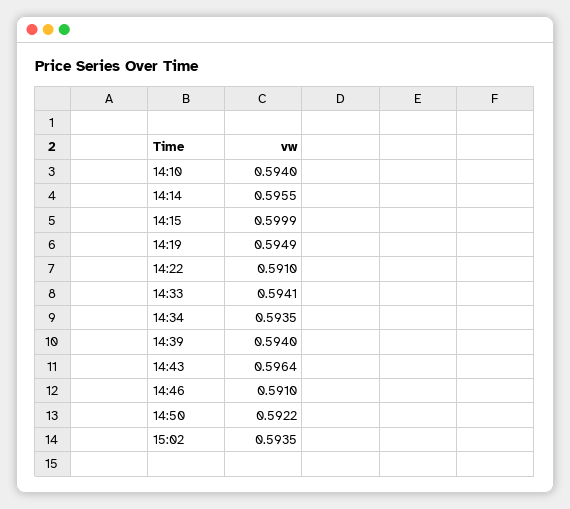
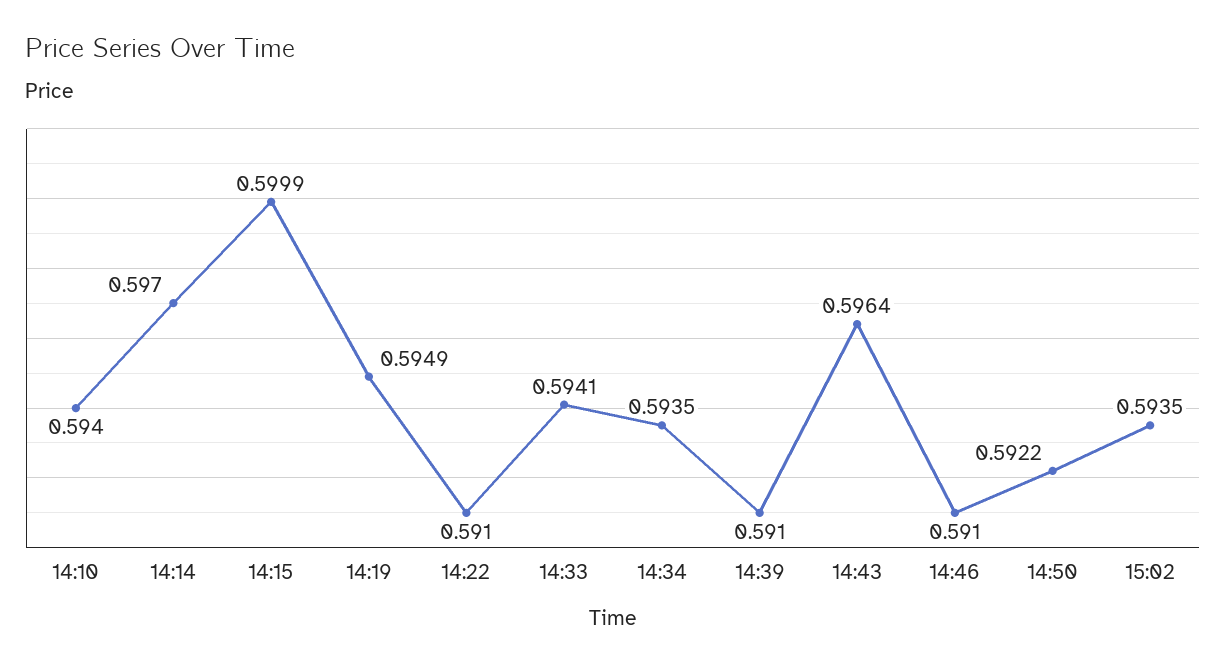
  {
    "14:10": 0.594,
-   "14:14": 0.5955,
+   "14:14": 0.597,
    "14:15": 0.5999,
    "14:19": 0.5949,
    "14:22": 0.591,
    "14:33": 0.5941,
    "14:34": 0.5935,
-   "14:39": 0.594,
+   "14:39": 0.591,
    "14:43": 0.5964,
    "14:46": 0.591,
    "14:50": 0.5922,
    "15:02": 0.5935
  }

